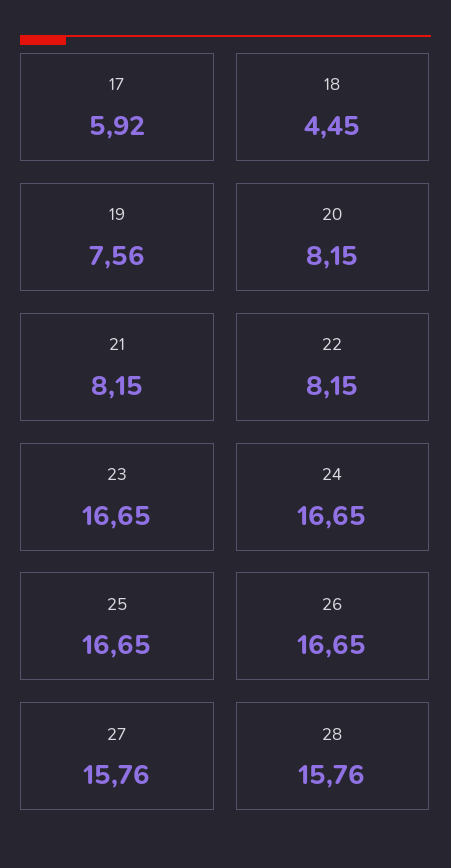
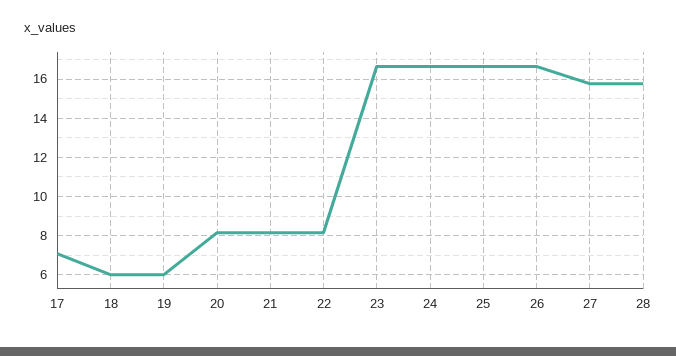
  {
-   "17": 5.92,
+   "17": 7,
-   "18": 4.45,
+   "18": 6,
-   "19": 7.56,
+   "19": 6,
    "20": 8.15,
    "21": 8.15,
    "22": 8.15,
    "23": 16.65,
    "24": 16.65,
    "25": 16.65,
    "26": 16.65,
    "27": 15.76,
    "28": 15.76
  }

